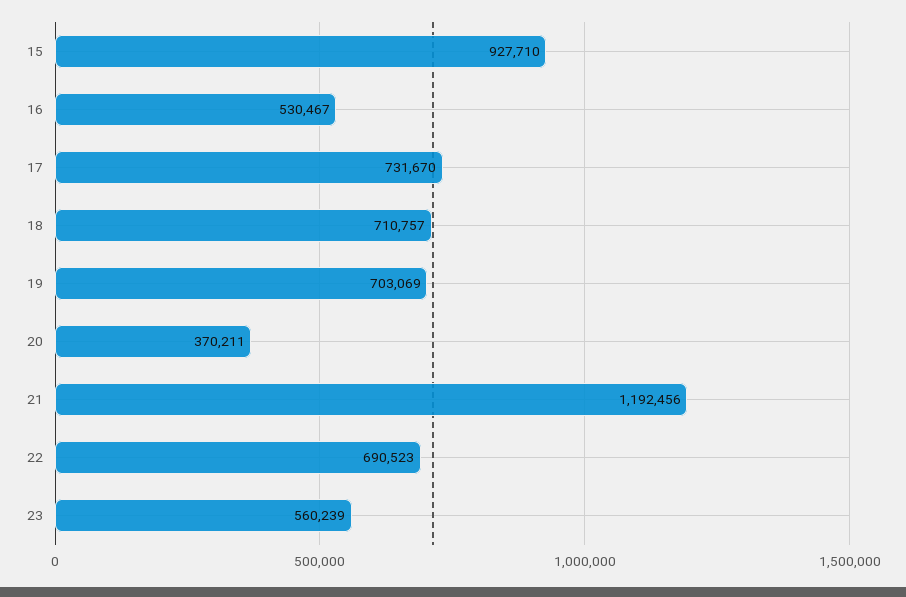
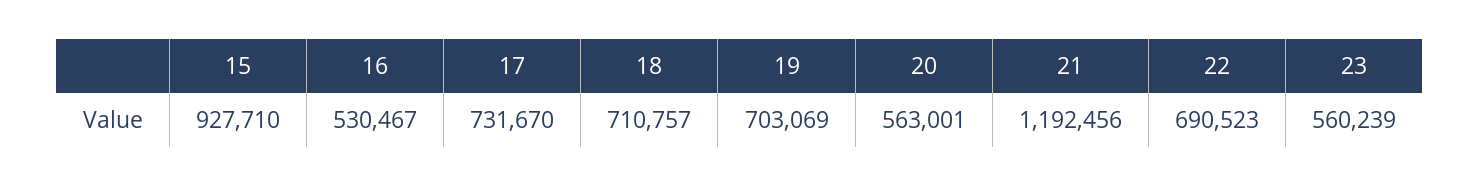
  {
    "15": 927710,
    "16": 530467,
    "17": 731670,
    "18": 710757,
    "19": 703069,
-   "20": 370211,
+   "20": 563001,
    "21": 1192456,
    "22": 690523,
    "23": 560239
  }

